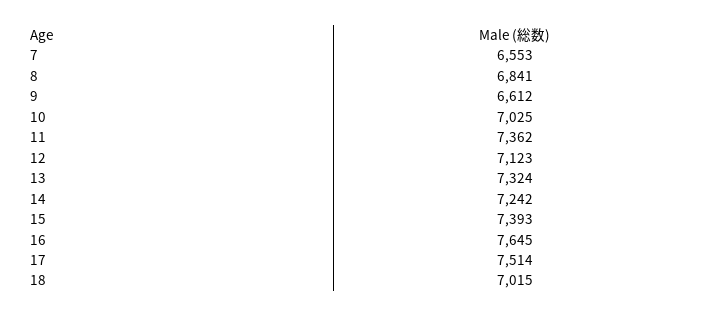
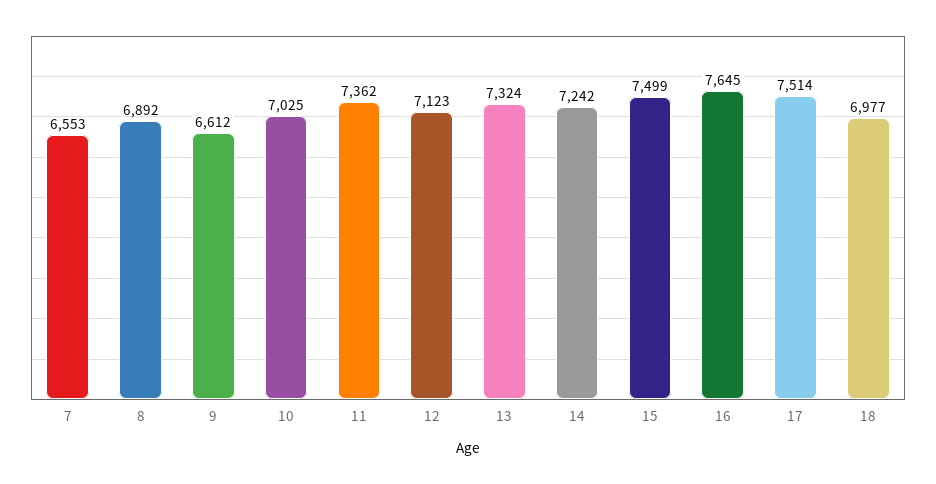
  {
    "7": 6553,
-   "8": 6841,
+   "8": 6892,
    "9": 6612,
    "10": 7025,
    "11": 7362,
    "12": 7123,
    "13": 7324,
    "14": 7242,
-   "15": 7393,
+   "15": 7499,
    "16": 7645,
    "17": 7514,
-   "18": 7015
+   "18": 6977
  }

